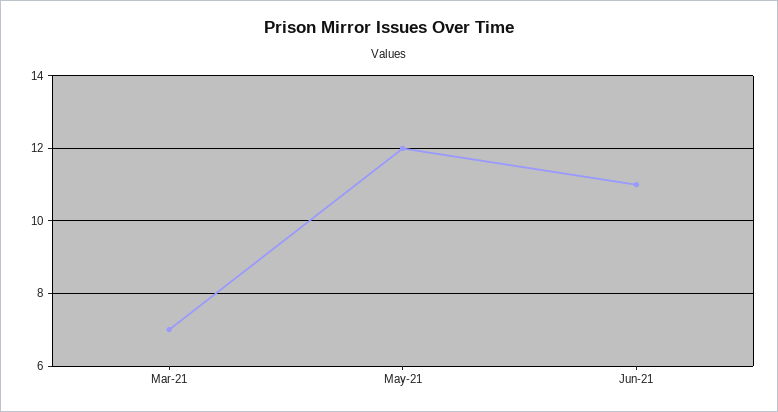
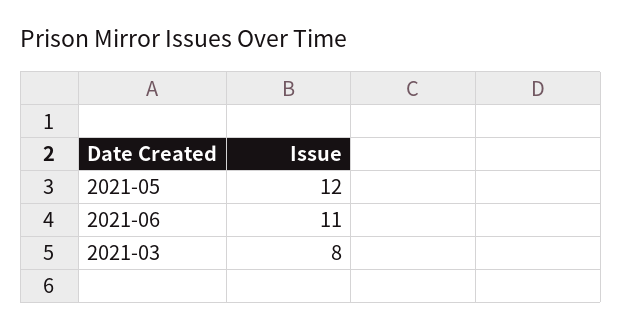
  {
-   "Mar-21": 7,
+   "Mar-21": 8,
    "May-21": 12,
    "Jun-21": 11
  }

